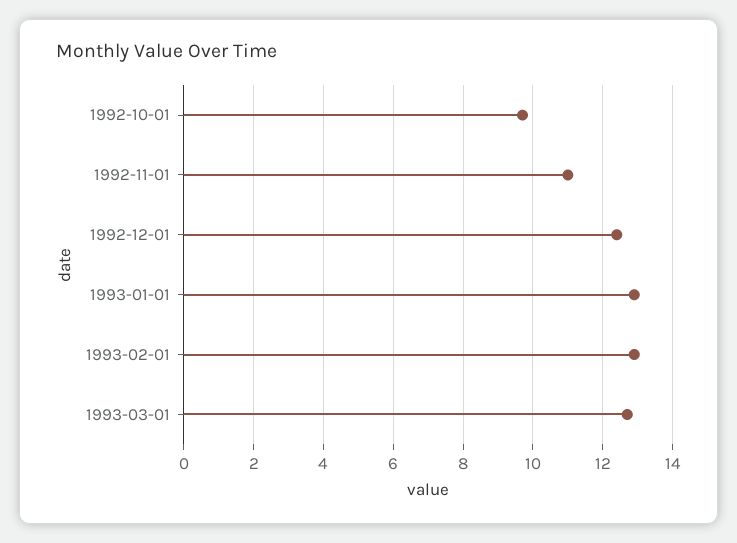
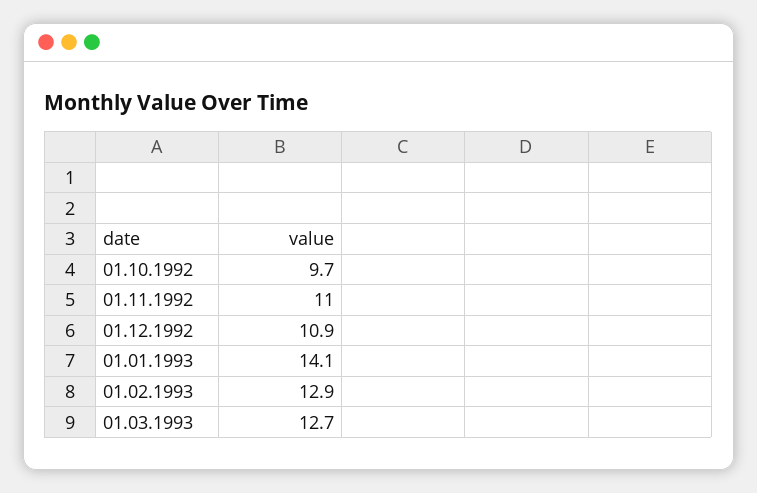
  {
    "1992-10-01": 9.7,
    "1992-11-01": 11,
-   "1992-12-01": 12.5,
+   "1992-12-01": 10.9,
-   "1993-01-01": 13,
+   "1993-01-01": 14.1,
    "1993-02-01": 12.9,
    "1993-03-01": 12.7
  }

